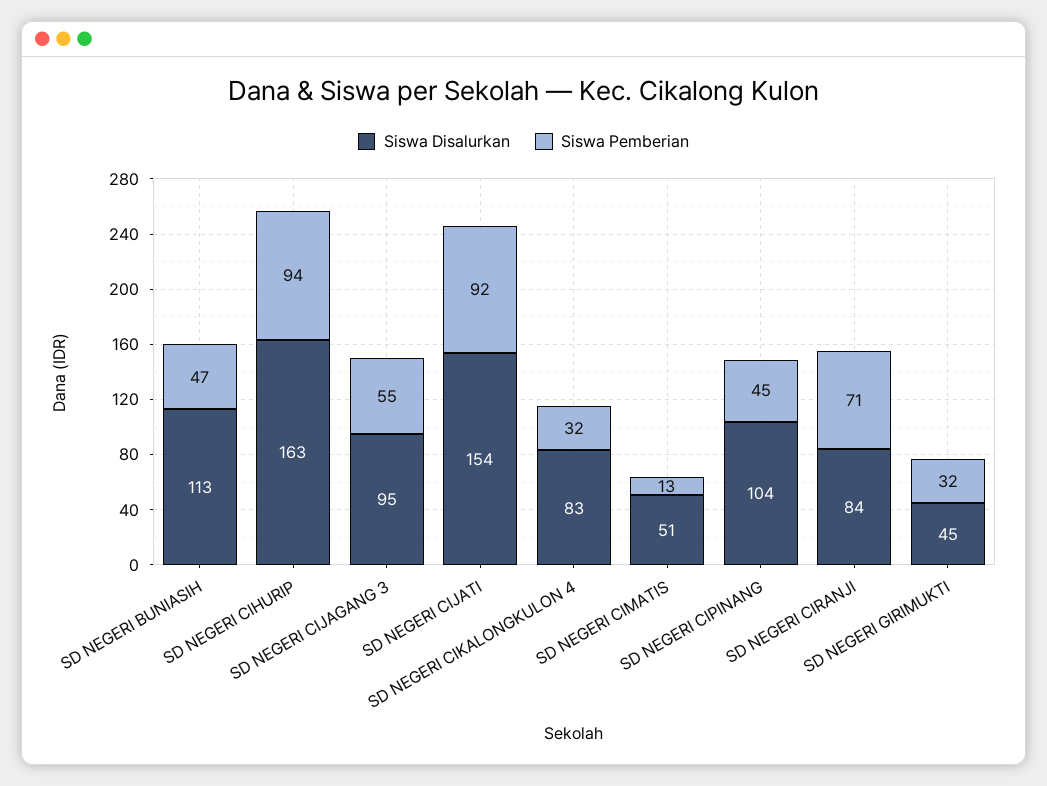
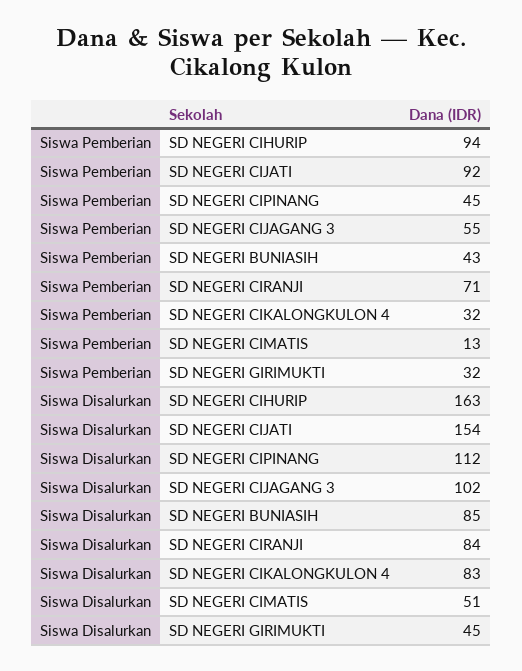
  {
    "Siswa Disalurkan": {
-     "SD NEGERI BUNIASIH": 113,
+     "SD NEGERI BUNIASIH": 85,
      "SD NEGERI CIHURIP": 163,
-     "SD NEGERI CIJAGANG 3": 95,
+     "SD NEGERI CIJAGANG 3": 102,
      "SD NEGERI CIJATI": 154,
      "SD NEGERI CIKALONGKULON 4": 83,
      "SD NEGERI CIMATIS": 51,
-     "SD NEGERI CIPINANG": 104,
+     "SD NEGERI CIPINANG": 112,
      "SD NEGERI CIRANJI": 84,
      "SD NEGERI GIRIMUKTI": 45
    },
    "Siswa Pemberian": {
-     "SD NEGERI BUNIASIH": 47,
+     "SD NEGERI BUNIASIH": 43,
      "SD NEGERI CIHURIP": 94,
      "SD NEGERI CIJAGANG 3": 55,
      "SD NEGERI CIJATI": 92,
      "SD NEGERI CIKALONGKULON 4": 32,
      "SD NEGERI CIMATIS": 13,
      "SD NEGERI CIPINANG": 45,
      "SD NEGERI CIRANJI": 71,
      "SD NEGERI GIRIMUKTI": 32
    }
  }

